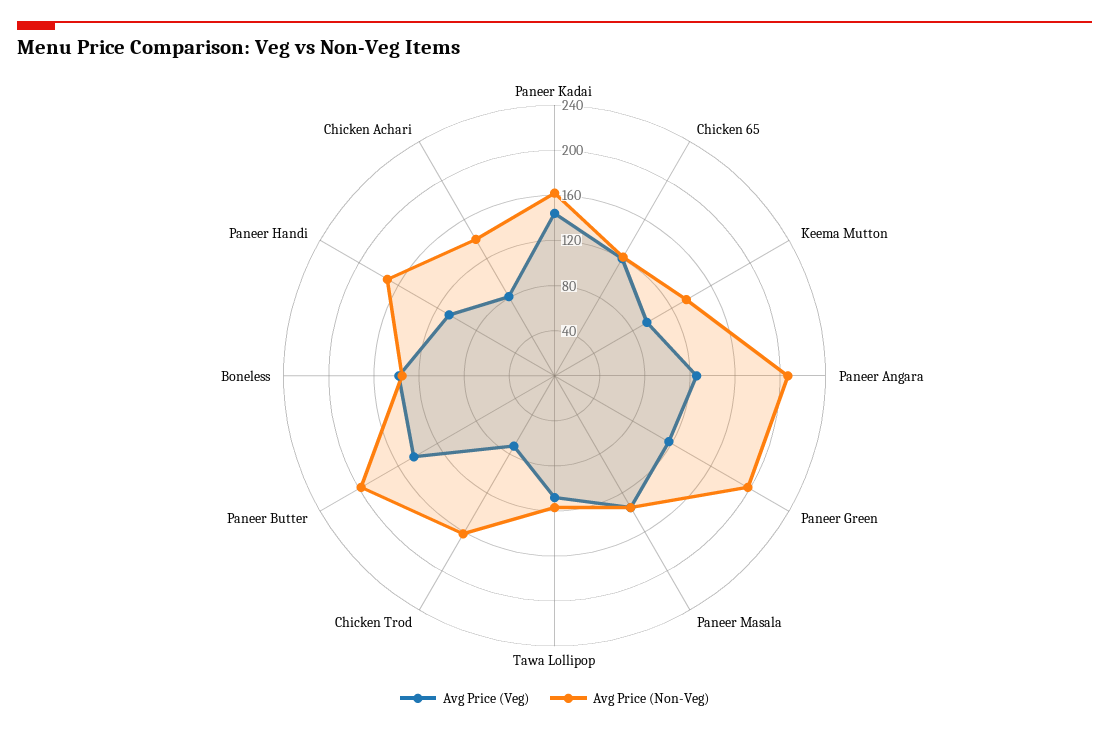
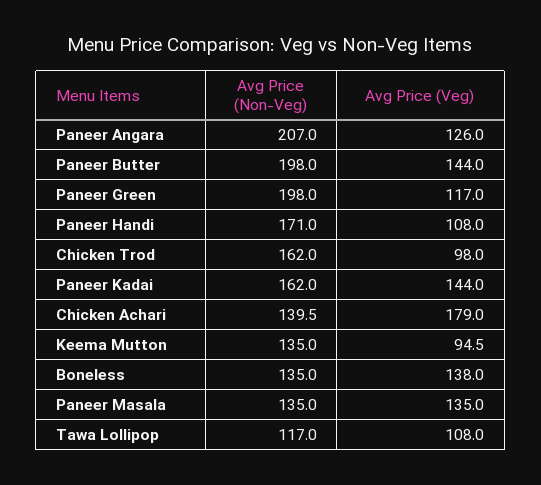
  {
    "Avg Price (Veg)": {
      "Paneer Kadai": 144,
-     "Chicken 65": 120,
      "Keema Mutton": 94.5,
      "Paneer Angara": 126,
      "Paneer Green": 117,
      "Paneer Masala": 135,
      "Tawa Lollipop": 108,
-     "Chicken Trod": 70,
+     "Chicken Trod": 98,
      "Paneer Butter": 144,
      "Boneless": 138,
      "Paneer Handi": 108,
-     "Chicken Achari": 80
+     "Chicken Achari": 179
    },
    "Avg Price (Non-Veg)": {
      "Paneer Kadai": 162,
-     "Chicken 65": 120,
      "Keema Mutton": 135,
      "Paneer Angara": 207,
      "Paneer Green": 198,
      "Paneer Masala": 135,
      "Tawa Lollipop": 117,
      "Chicken Trod": 162,
      "Paneer Butter": 198,
      "Boneless": 135,
      "Paneer Handi": 171,
      "Chicken Achari": 139.5
    }
  }

